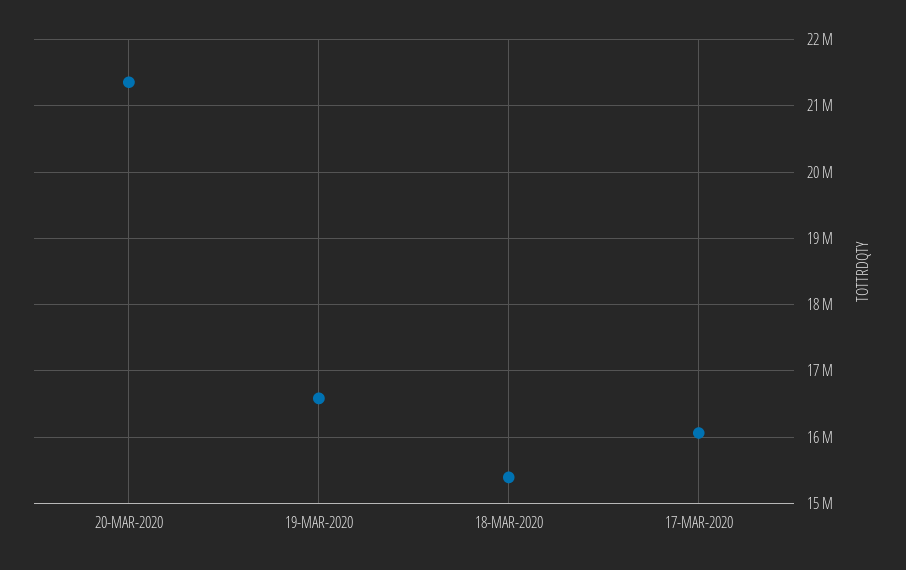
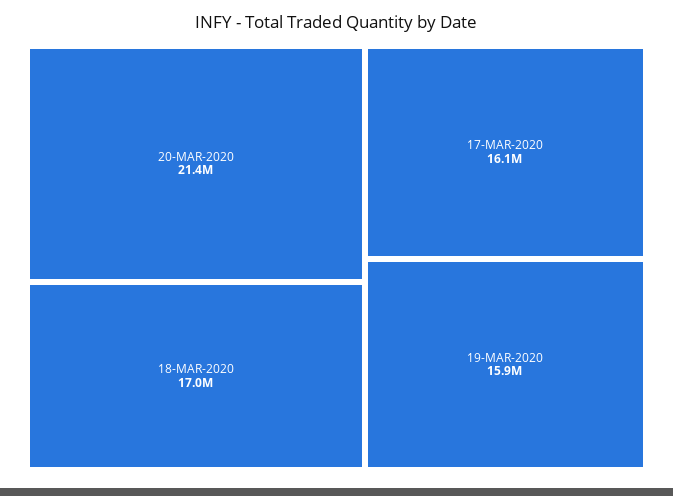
  {
    "20-MAR-2020": 21400000,
-   "19-MAR-2020": 16600000,
+   "19-MAR-2020": 15900000,
-   "18-MAR-2020": 15400000,
+   "18-MAR-2020": 17000000,
    "17-MAR-2020": 16100000
  }

